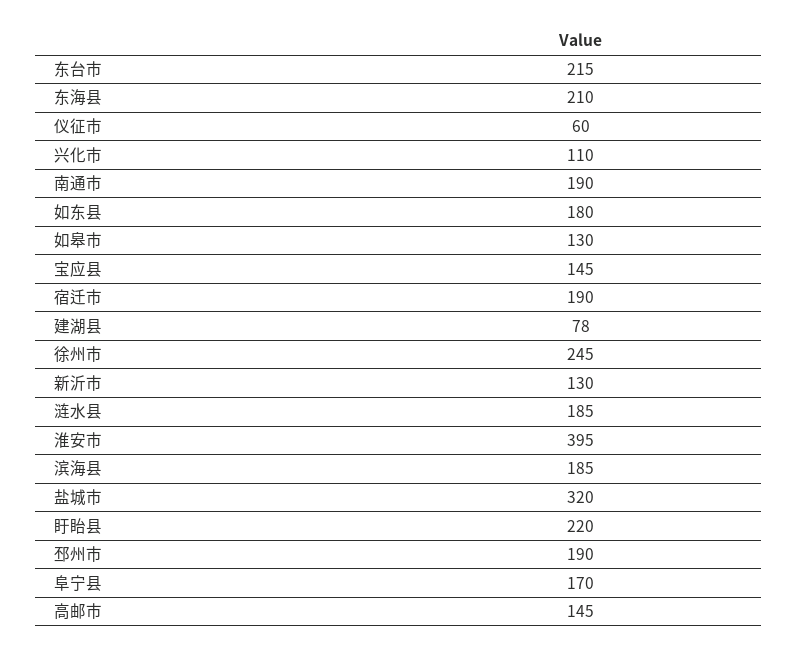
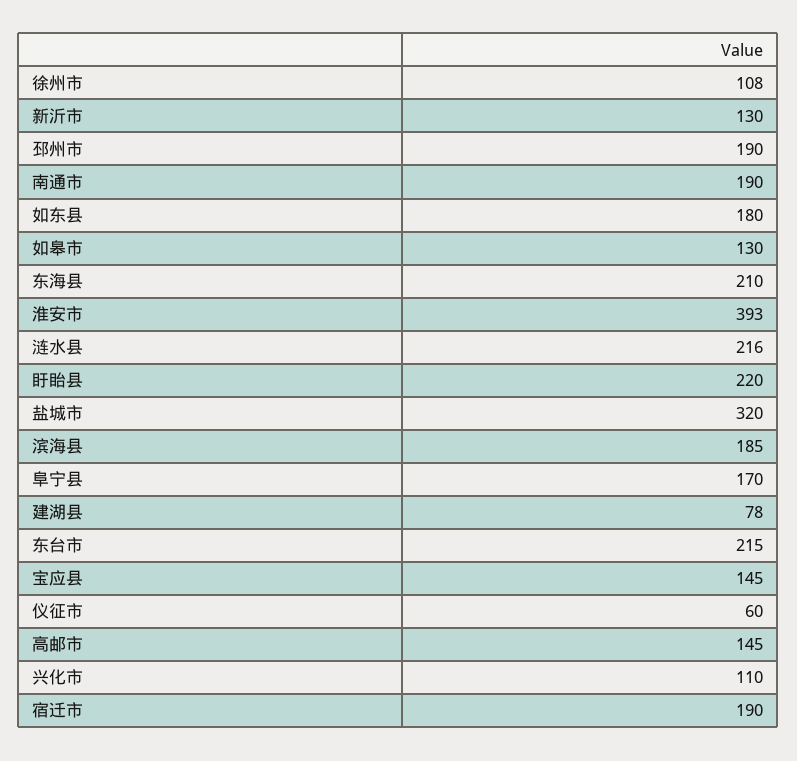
  {
    "东台市": 215,
    "东海县": 210,
    "仪征市": 60,
    "兴化市": 110,
    "南通市": 190,
    "如东县": 180,
    "如皋市": 130,
    "宝应县": 145,
    "宿迁市": 190,
    "建湖县": 78,
-   "徐州市": 245,
+   "徐州市": 108,
    "新沂市": 130,
-   "涟水县": 185,
+   "涟水县": 216,
-   "淮安市": 395,
+   "淮安市": 393,
    "滨海县": 185,
    "盐城市": 320,
    "盱眙县": 220,
    "邳州市": 190,
    "阜宁县": 170,
    "高邮市": 145
  }

